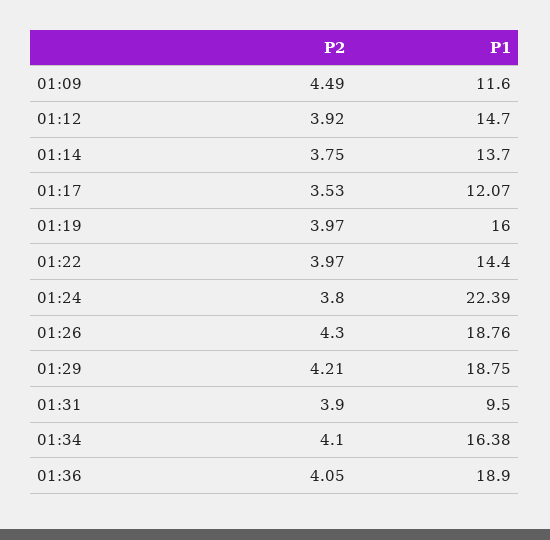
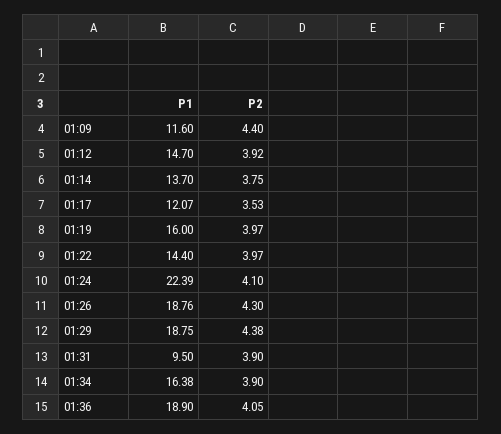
  {
    "P2": {
-     "01:09": 4.49,
+     "01:09": 4.4,
      "01:12": 3.92,
      "01:14": 3.75,
      "01:17": 3.53,
      "01:19": 3.97,
      "01:22": 3.97,
-     "01:24": 3.8,
+     "01:24": 4.1,
      "01:26": 4.3,
-     "01:29": 4.21,
+     "01:29": 4.38,
      "01:31": 3.9,
-     "01:34": 4.1,
+     "01:34": 3.9,
      "01:36": 4.05
    },
    "P1": {
      "01:09": 11.6,
      "01:12": 14.7,
      "01:14": 13.7,
      "01:17": 12.07,
      "01:19": 16,
      "01:22": 14.4,
      "01:24": 22.39,
      "01:26": 18.76,
      "01:29": 18.75,
      "01:31": 9.5,
      "01:34": 16.38,
      "01:36": 18.9
    }
  }

